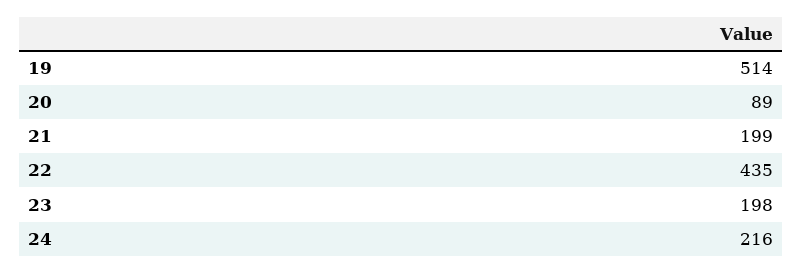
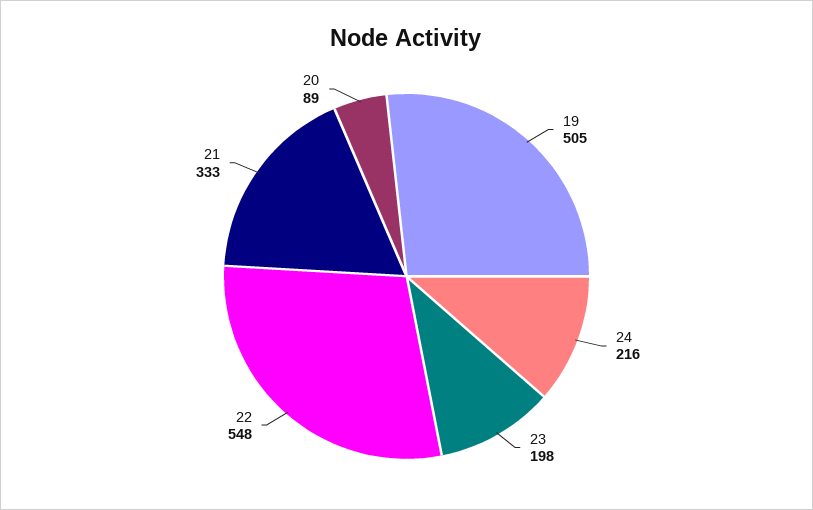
  {
-   "19": 514,
+   "19": 505,
    "20": 89,
-   "21": 199,
+   "21": 333,
-   "22": 435,
+   "22": 548,
    "23": 198,
    "24": 216
  }

